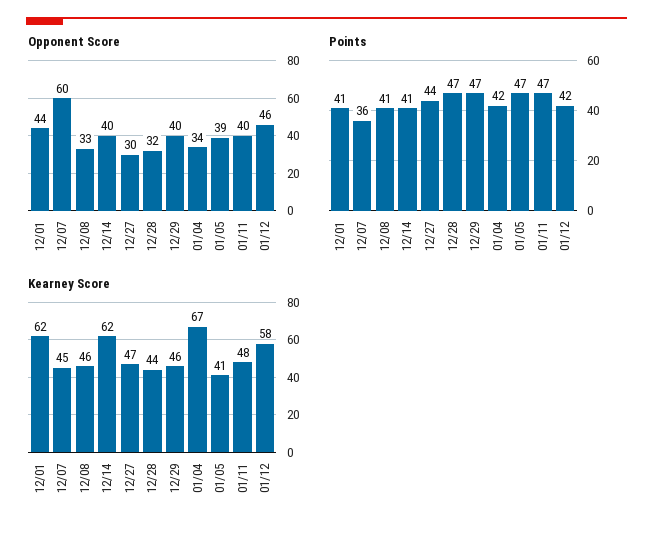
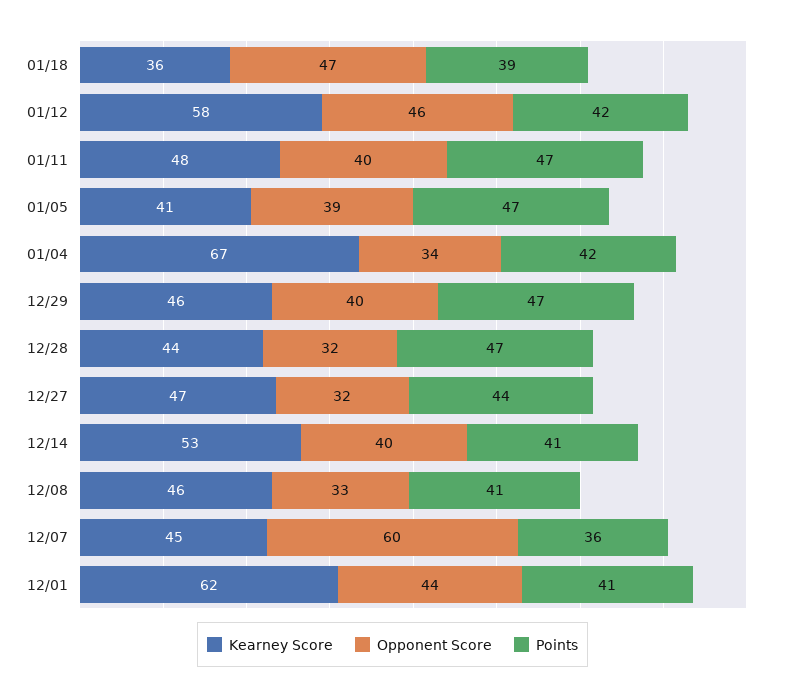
  {
    "Opponent Score": {
      "12/01": 44,
      "12/07": 60,
      "12/08": 33,
      "12/14": 40,
-     "12/27": 30,
+     "12/27": 32,
      "12/28": 32,
      "12/29": 40,
      "01/04": 34,
      "01/05": 39,
      "01/11": 40,
-     "01/12": 46
+     "01/12": 46,
+     "01/18": 47
    },
    "Points": {
      "12/01": 41,
      "12/07": 36,
      "12/08": 41,
      "12/14": 41,
      "12/27": 44,
      "12/28": 47,
      "12/29": 47,
      "01/04": 42,
      "01/05": 47,
      "01/11": 47,
-     "01/12": 42
+     "01/12": 42,
+     "01/18": 39
    },
    "Kearney Score": {
      "12/01": 62,
      "12/07": 45,
      "12/08": 46,
-     "12/14": 62,
+     "12/14": 53,
      "12/27": 47,
      "12/28": 44,
      "12/29": 46,
      "01/04": 67,
      "01/05": 41,
      "01/11": 48,
-     "01/12": 58
+     "01/12": 58,
+     "01/18": 36
    }
  }

